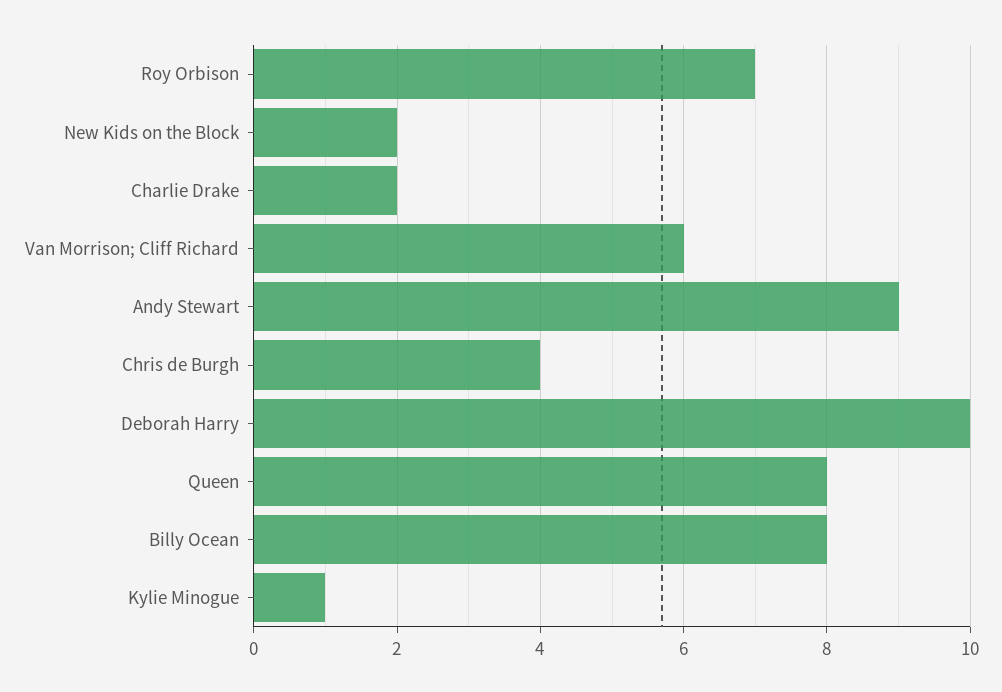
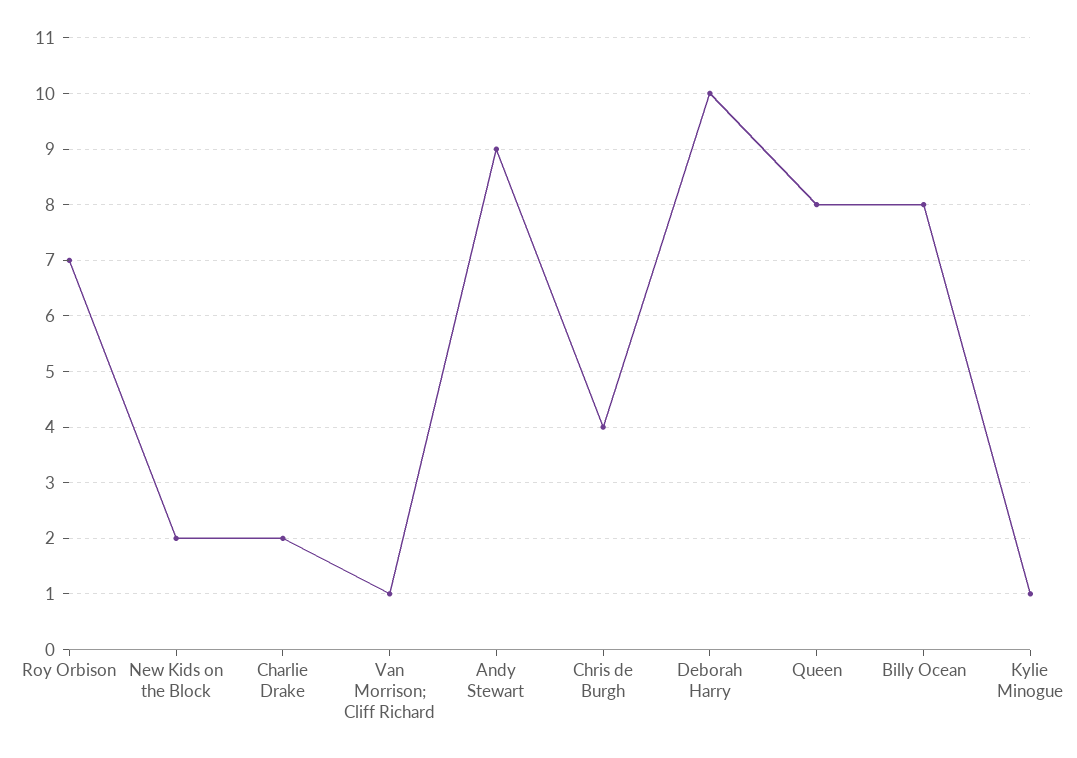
  {
    "Roy Orbison": 7,
    "New Kids on the Block": 2,
    "Charlie Drake": 2,
-   "Van Morrison; Cliff Richard": 6,
+   "Van Morrison; Cliff Richard": 1,
    "Andy Stewart": 9,
    "Chris de Burgh": 4,
    "Deborah Harry": 10,
    "Queen": 8,
    "Billy Ocean": 8,
    "Kylie Minogue": 1
  }

